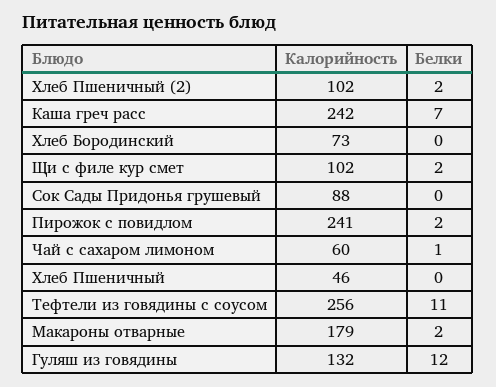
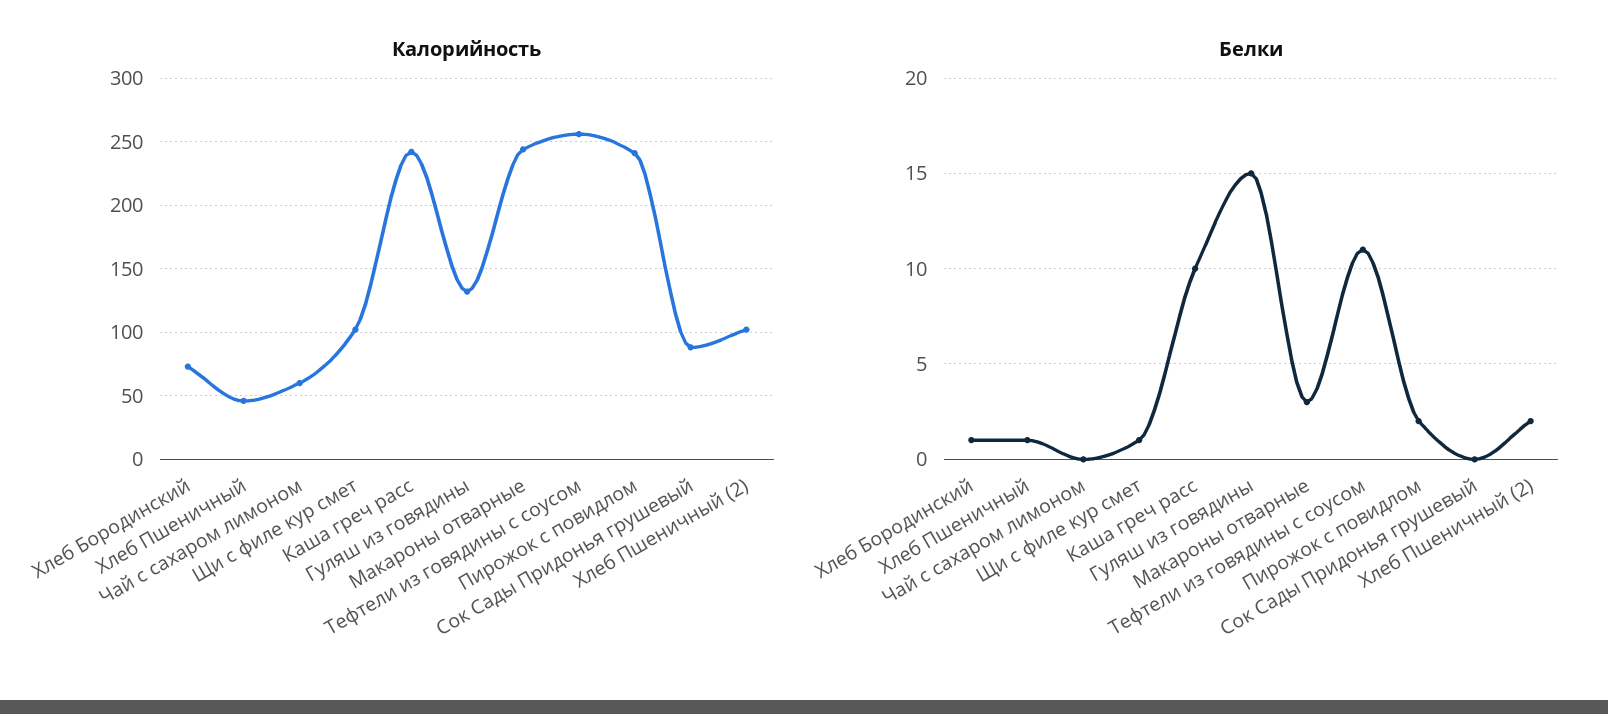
  {
    "Калорийность": {
      "Хлеб Пшеничный (2)": 102,
      "Каша греч расс": 242,
      "Хлеб Бородинский": 73,
      "Щи с филе кур смет": 102,
      "Сок Сады Придонья грушевый": 88,
      "Пирожок с повидлом": 241,
      "Чай с сахаром лимоном": 60,
      "Хлеб Пшеничный": 46,
      "Тефтели из говядины с соусом": 256,
-     "Макароны отварные": 179,
+     "Макароны отварные": 245,
      "Гуляш из говядины": 132
    },
    "Белки": {
      "Хлеб Пшеничный (2)": 2,
-     "Каша греч расс": 7,
+     "Каша греч расс": 10,
-     "Хлеб Бородинский": 0,
+     "Хлеб Бородинский": 1,
-     "Щи с филе кур смет": 2,
+     "Щи с филе кур смет": 1,
      "Сок Сады Придонья грушевый": 0,
      "Пирожок с повидлом": 2,
-     "Чай с сахаром лимоном": 1,
+     "Чай с сахаром лимоном": 0,
-     "Хлеб Пшеничный": 0,
+     "Хлеб Пшеничный": 1,
      "Тефтели из говядины с соусом": 11,
-     "Макароны отварные": 2,
+     "Макароны отварные": 3,
-     "Гуляш из говядины": 12
+     "Гуляш из говядины": 15
    }
  }

